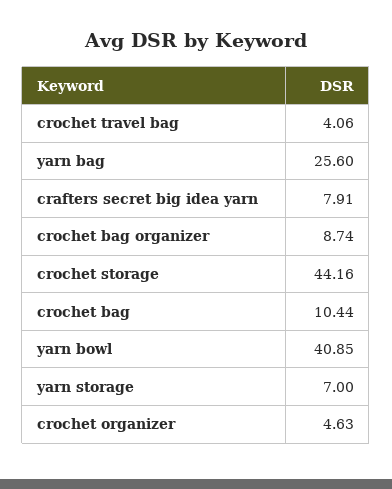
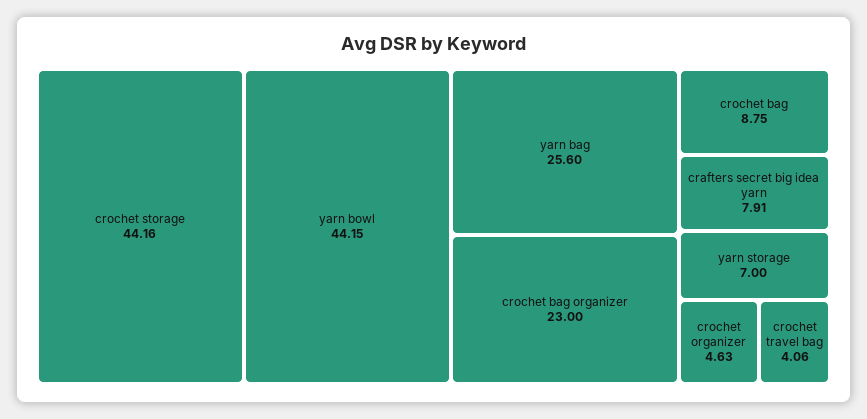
  {
    "crochet travel bag": 4.06,
    "yarn bag": 25.6,
    "crafters secret big idea yarn": 7.91,
-   "crochet bag organizer": 8.74,
+   "crochet bag organizer": 23,
    "crochet storage": 44.16,
-   "crochet bag": 10.44,
+   "crochet bag": 8.75,
-   "yarn bowl": 40.85,
+   "yarn bowl": 44.15,
    "yarn storage": 7,
    "crochet organizer": 4.63
  }

